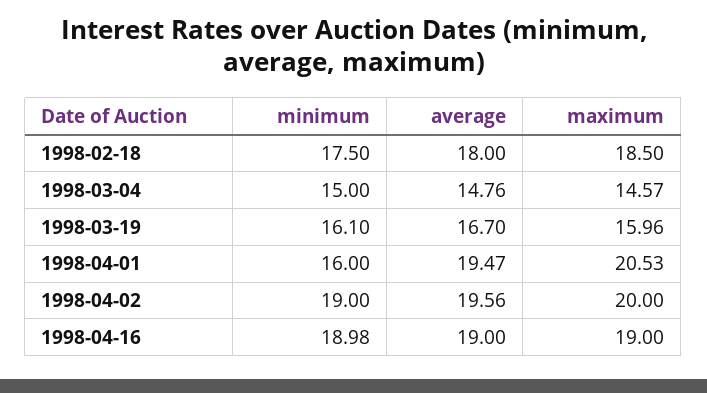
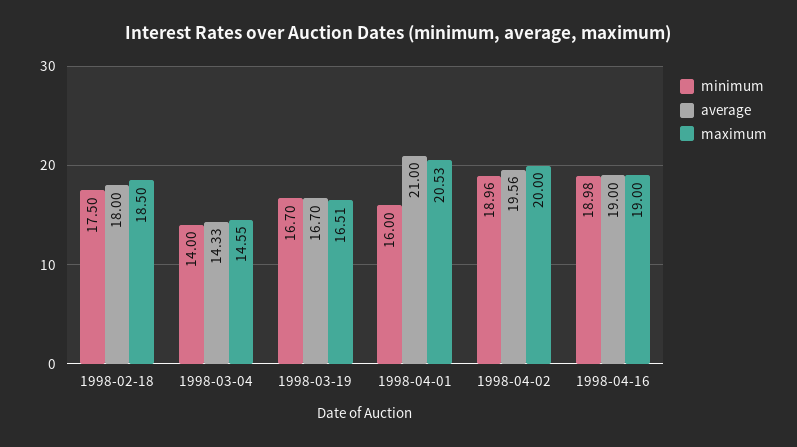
  {
    "minimum": {
      "1998-02-18": 17.5,
-     "1998-03-04": 15,
+     "1998-03-04": 14,
-     "1998-03-19": 16.1,
+     "1998-03-19": 16.7,
      "1998-04-01": 16,
-     "1998-04-02": 19,
+     "1998-04-02": 18.96,
      "1998-04-16": 18.98
    },
    "average": {
      "1998-02-18": 18,
-     "1998-03-04": 14.76,
+     "1998-03-04": 14.33,
      "1998-03-19": 16.7,
-     "1998-04-01": 19.47,
+     "1998-04-01": 21,
      "1998-04-02": 19.56,
      "1998-04-16": 19
    },
    "maximum": {
      "1998-02-18": 18.5,
-     "1998-03-04": 14.57,
+     "1998-03-04": 14.55,
-     "1998-03-19": 15.96,
+     "1998-03-19": 16.51,
      "1998-04-01": 20.53,
      "1998-04-02": 20,
      "1998-04-16": 19
    }
  }

